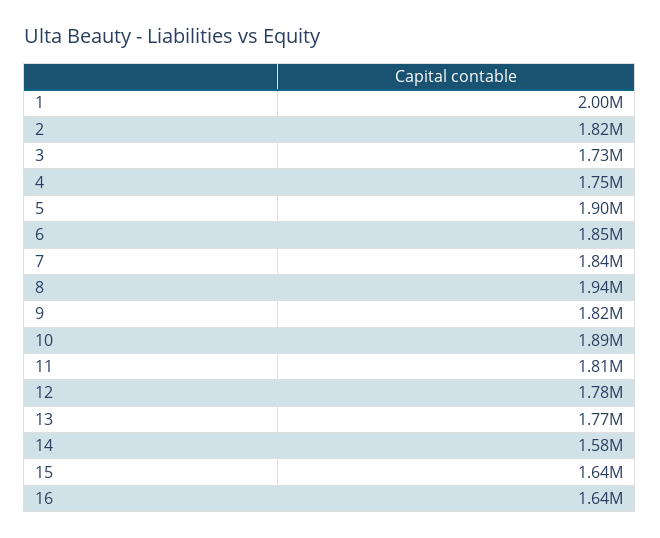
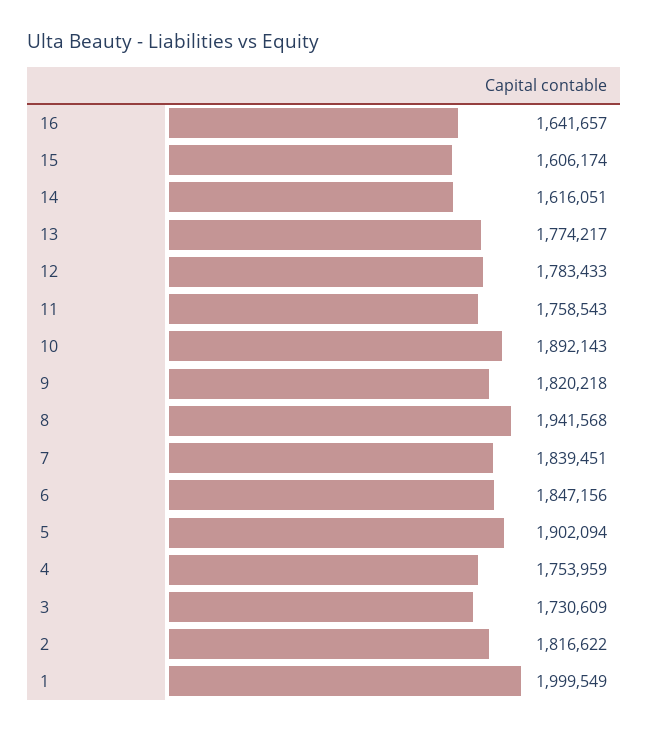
  {
    "1": 1999549,
    "2": 1816622,
    "3": 1730609,
    "4": 1753959,
    "5": 1902094,
    "6": 1847156,
    "7": 1839451,
    "8": 1941568,
    "9": 1820218,
    "10": 1892143,
-   "11": 1810000,
+   "11": 1758543,
    "12": 1783433,
    "13": 1774217,
-   "14": 1580000,
+   "14": 1616051,
-   "15": 1640000,
+   "15": 1606174,
    "16": 1641657
  }

